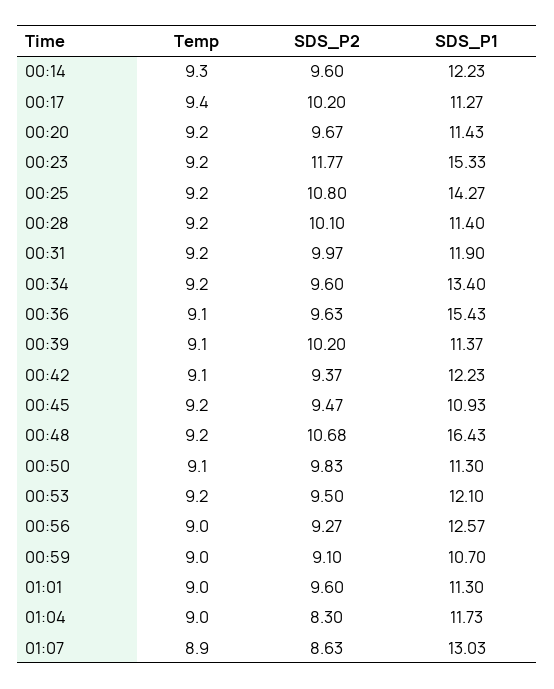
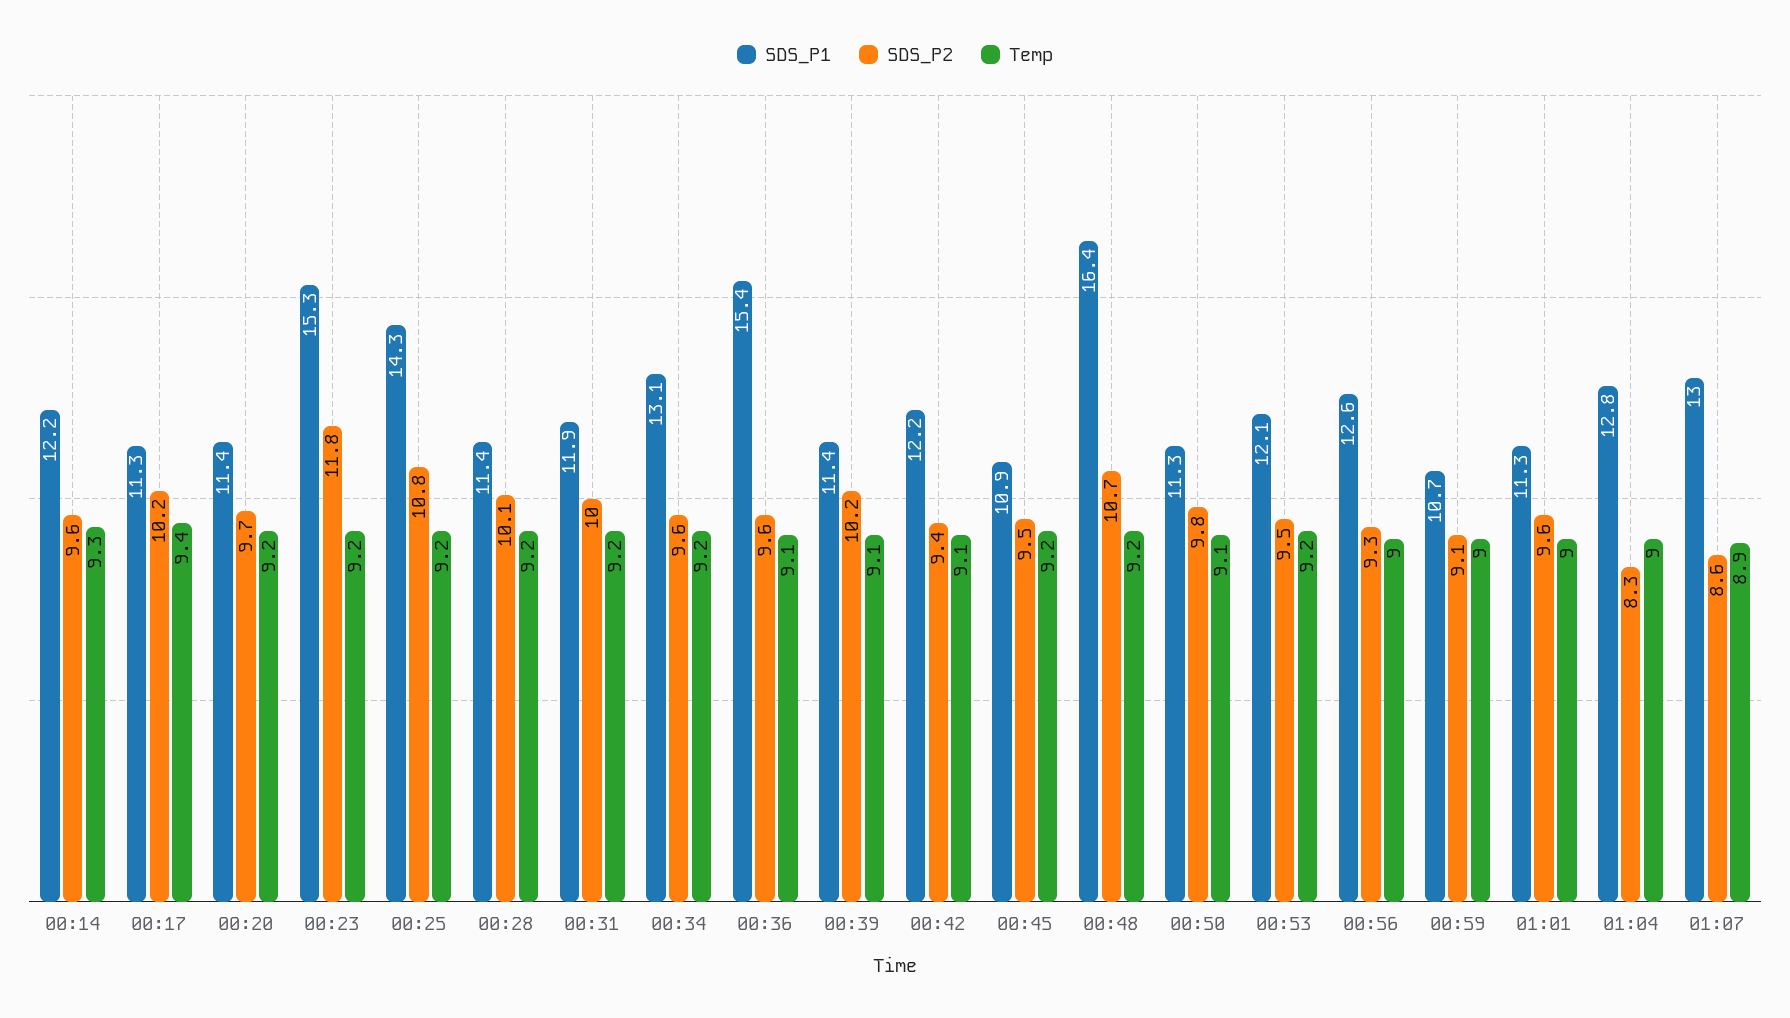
  {
    "Temp": {
      "00:14": 9.3,
      "00:17": 9.4,
      "00:20": 9.2,
      "00:23": 9.2,
      "00:25": 9.2,
      "00:28": 9.2,
      "00:31": 9.2,
      "00:34": 9.2,
      "00:36": 9.1,
      "00:39": 9.1,
      "00:42": 9.1,
      "00:45": 9.2,
      "00:48": 9.2,
      "00:50": 9.1,
      "00:53": 9.2,
      "00:56": 9,
      "00:59": 9,
      "01:01": 9,
      "01:04": 9,
      "01:07": 8.9
    },
    "SDS_P2": {
      "00:14": 9.6,
      "00:17": 10.2,
      "00:20": 9.67,
      "00:23": 11.77,
      "00:25": 10.8,
      "00:28": 10.1,
      "00:31": 9.97,
      "00:34": 9.6,
      "00:36": 9.63,
      "00:39": 10.2,
      "00:42": 9.37,
      "00:45": 9.47,
      "00:48": 10.68,
      "00:50": 9.83,
      "00:53": 9.5,
      "00:56": 9.27,
      "00:59": 9.1,
      "01:01": 9.6,
      "01:04": 8.3,
      "01:07": 8.63
    },
    "SDS_P1": {
      "00:14": 12.23,
      "00:17": 11.27,
      "00:20": 11.43,
      "00:23": 15.33,
      "00:25": 14.27,
      "00:28": 11.4,
      "00:31": 11.9,
-     "00:34": 13.4,
+     "00:34": 13.1,
      "00:36": 15.43,
      "00:39": 11.37,
      "00:42": 12.23,
      "00:45": 10.93,
      "00:48": 16.43,
      "00:50": 11.3,
      "00:53": 12.1,
      "00:56": 12.57,
      "00:59": 10.7,
      "01:01": 11.3,
-     "01:04": 11.73,
+     "01:04": 12.8,
      "01:07": 13.03
    }
  }

